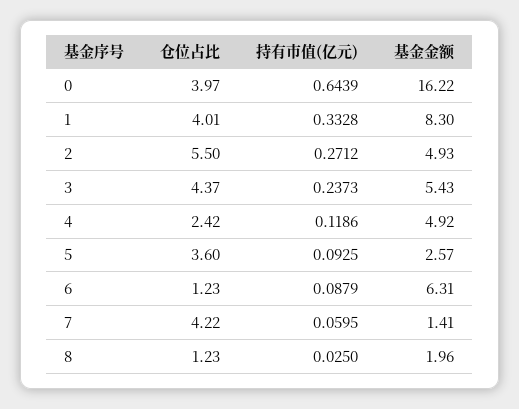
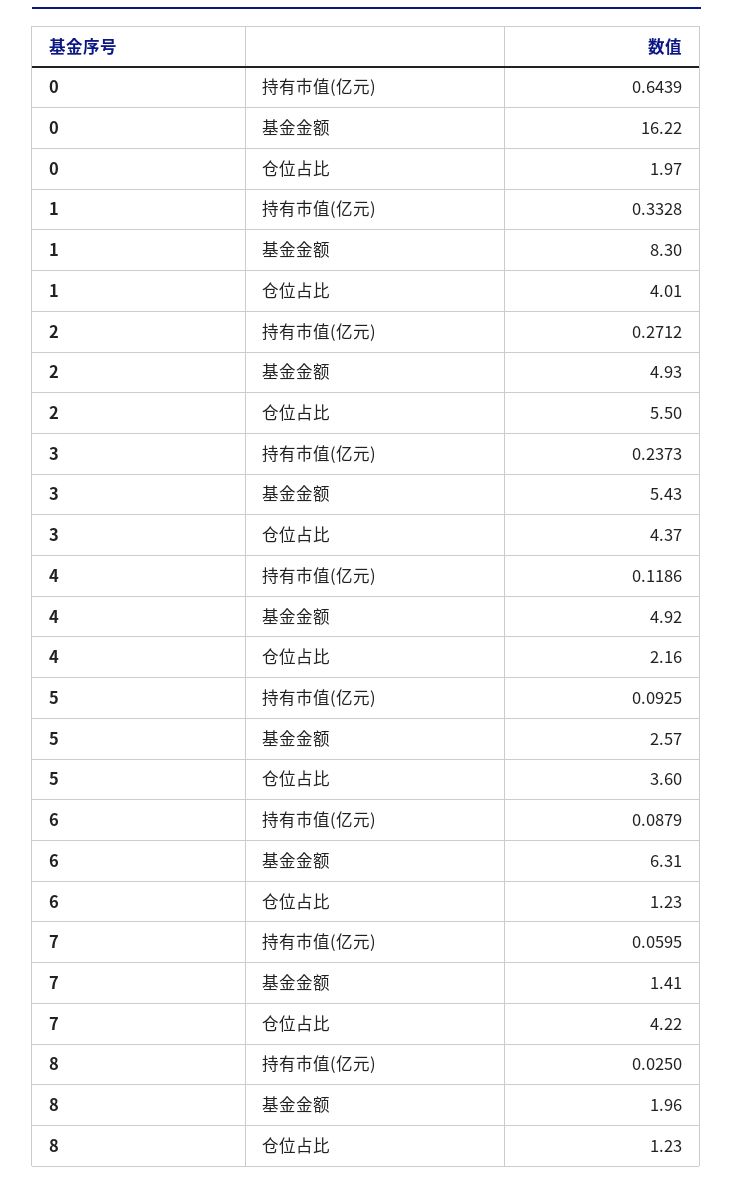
  {
    "仓位占比": {
-     "0": 3.97,
+     "0": 1.97,
      "1": 4.01,
      "2": 5.5,
      "3": 4.37,
-     "4": 2.42,
+     "4": 2.16,
      "5": 3.6,
      "6": 1.23,
      "7": 4.22,
      "8": 1.23
    },
    "持有市值(亿元)": {
      "0": 0.6439,
      "1": 0.3328,
      "2": 0.2712,
      "3": 0.2373,
      "4": 0.1186,
      "5": 0.0925,
      "6": 0.0879,
      "7": 0.0595,
      "8": 0.025
    },
    "基金金额": {
      "0": 16.22,
      "1": 8.3,
      "2": 4.93,
      "3": 5.43,
      "4": 4.92,
      "5": 2.57,
      "6": 6.31,
      "7": 1.41,
      "8": 1.96
    }
  }

